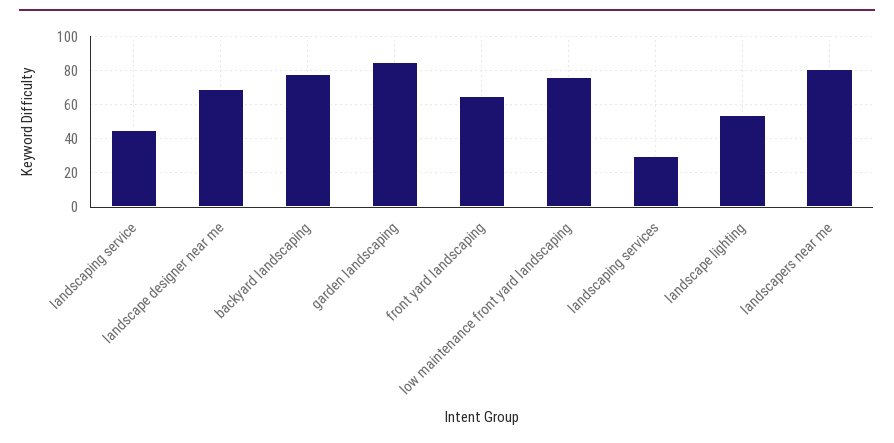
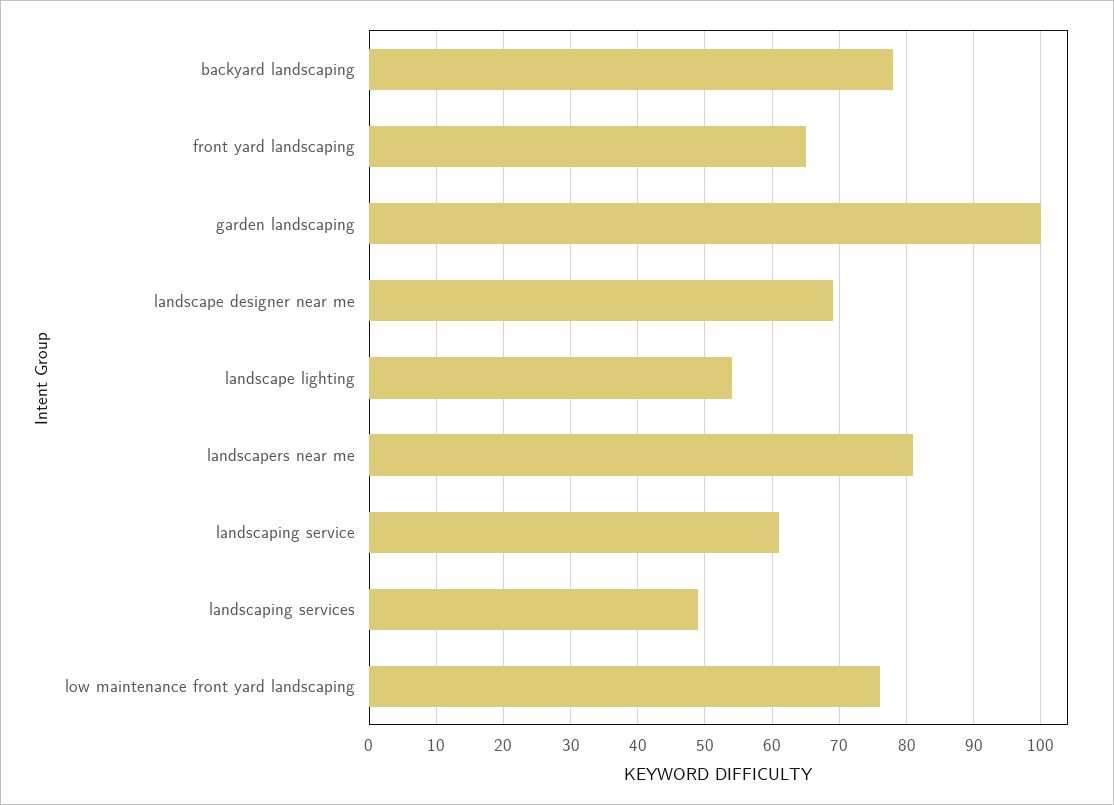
  {
-   "landscaping service": 45,
+   "landscaping service": 61,
    "landscape designer near me": 69,
    "backyard landscaping": 78,
-   "garden landscaping": 85,
+   "garden landscaping": 100,
    "front yard landscaping": 65,
    "low maintenance front yard landscaping": 76,
-   "landscaping services": 30,
+   "landscaping services": 49,
    "landscape lighting": 54,
    "landscapers near me": 81
  }

